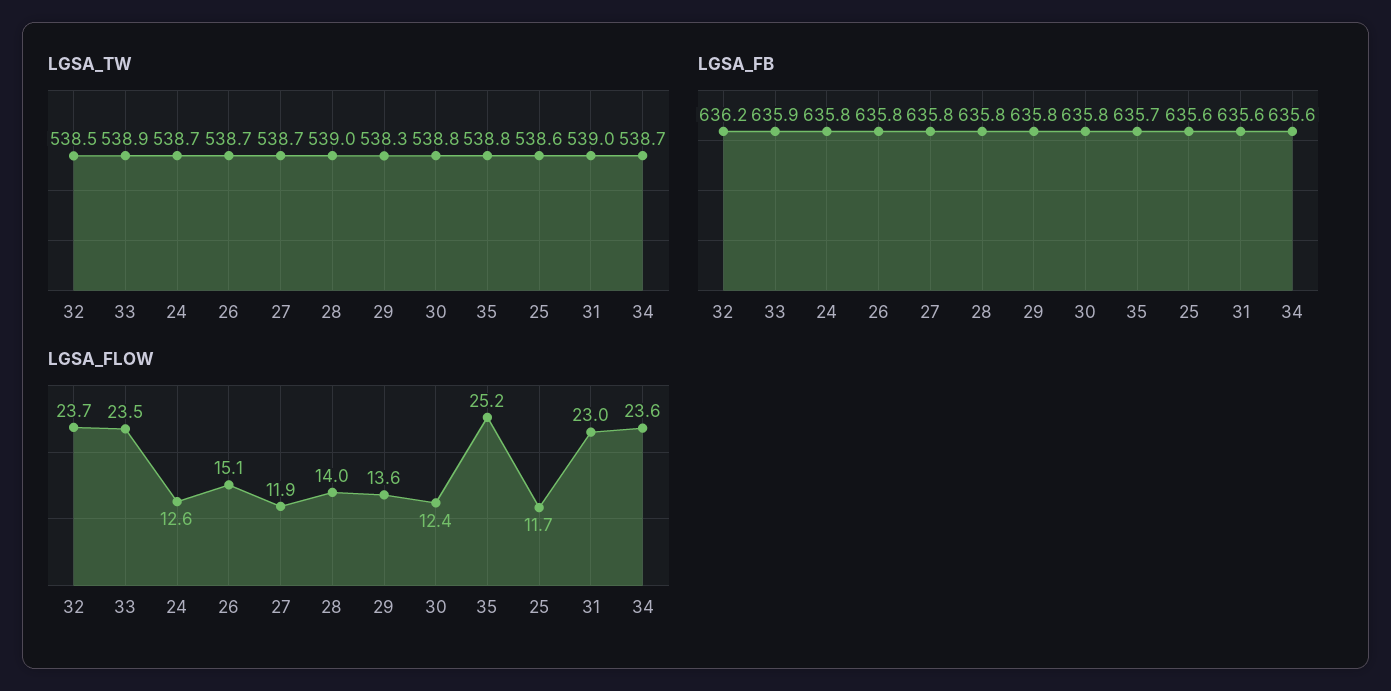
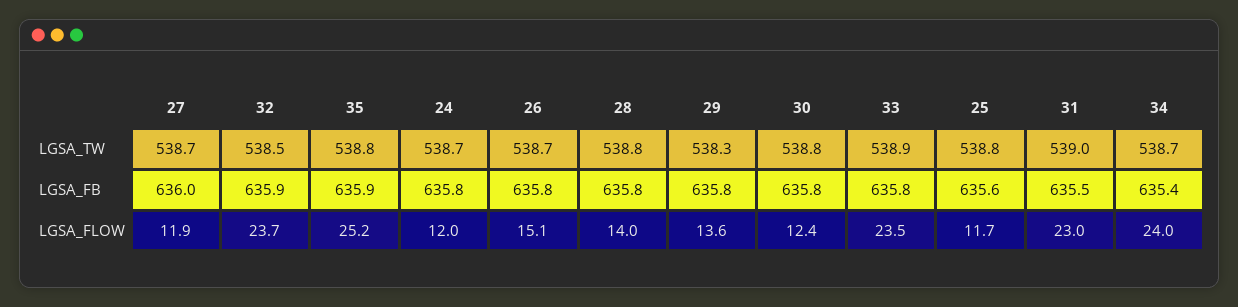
  {
    "LGSA_TW": {
      "32": 538.5,
      "33": 538.9,
      "24": 538.7,
      "26": 538.7,
      "27": 538.7,
-     "28": 539,
+     "28": 538.8,
      "29": 538.3,
      "30": 538.8,
      "35": 538.8,
-     "25": 538.6,
+     "25": 538.8,
      "31": 539,
      "34": 538.7
    },
    "LGSA_FB": {
-     "32": 636.2,
+     "32": 635.9,
-     "33": 635.9,
+     "33": 635.8,
      "24": 635.8,
      "26": 635.8,
-     "27": 635.8,
+     "27": 636,
      "28": 635.8,
      "29": 635.8,
      "30": 635.8,
-     "35": 635.7,
+     "35": 635.9,
      "25": 635.6,
-     "31": 635.6,
+     "31": 635.5,
-     "34": 635.6
+     "34": 635.4
    },
    "LGSA_FLOW": {
      "32": 23.7,
      "33": 23.5,
-     "24": 12.6,
+     "24": 12,
      "26": 15.1,
      "27": 11.9,
      "28": 14,
      "29": 13.6,
      "30": 12.4,
      "35": 25.2,
      "25": 11.7,
      "31": 23,
-     "34": 23.6
+     "34": 24
    }
  }

